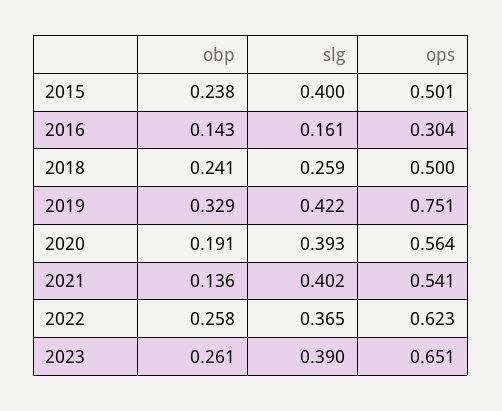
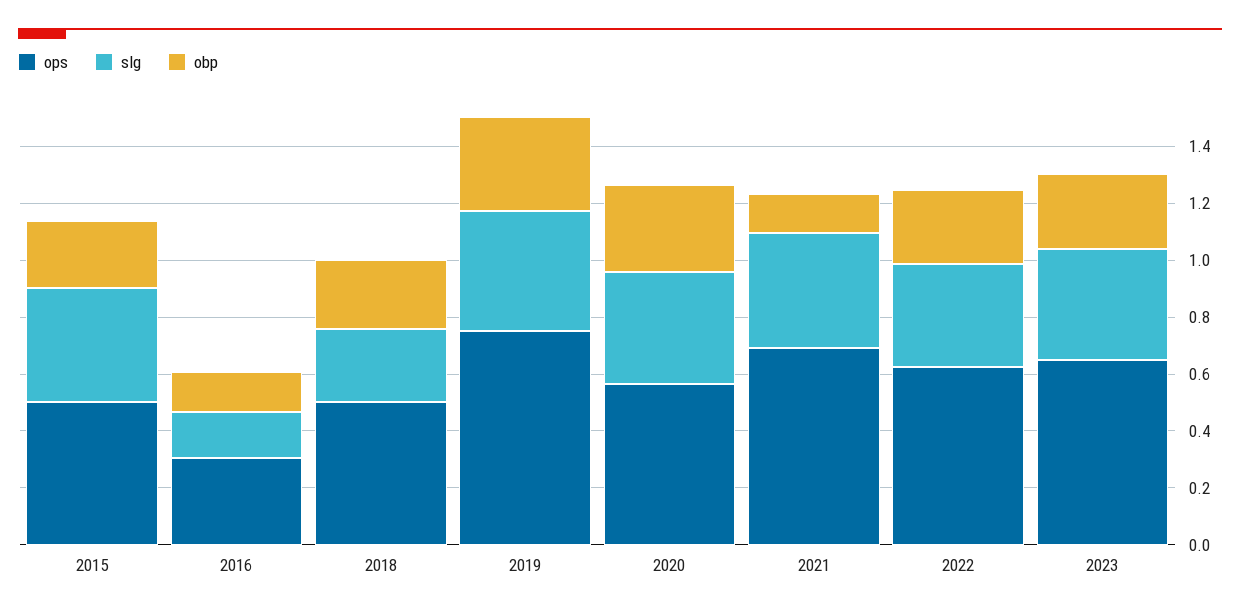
  {
    "obp": {
      "2015": 0.238,
      "2016": 0.143,
      "2018": 0.241,
      "2019": 0.329,
-     "2020": 0.191,
+     "2020": 0.3,
      "2021": 0.136,
      "2022": 0.258,
      "2023": 0.261
    },
    "slg": {
      "2015": 0.4,
      "2016": 0.161,
      "2018": 0.259,
      "2019": 0.422,
      "2020": 0.393,
      "2021": 0.402,
      "2022": 0.365,
      "2023": 0.39
    },
    "ops": {
      "2015": 0.501,
      "2016": 0.304,
      "2018": 0.5,
      "2019": 0.751,
      "2020": 0.564,
-     "2021": 0.541,
+     "2021": 0.7,
      "2022": 0.623,
      "2023": 0.651
    }
  }

